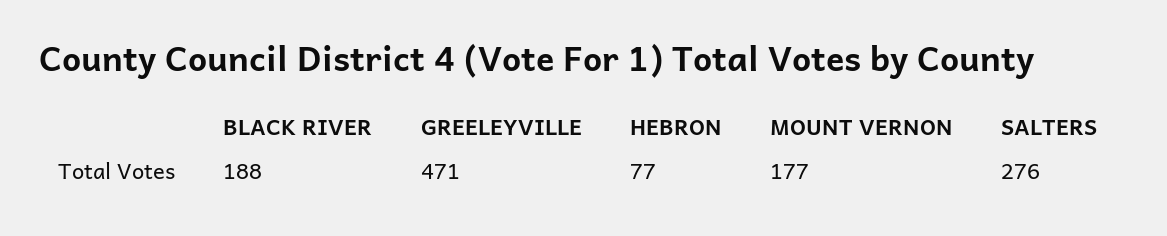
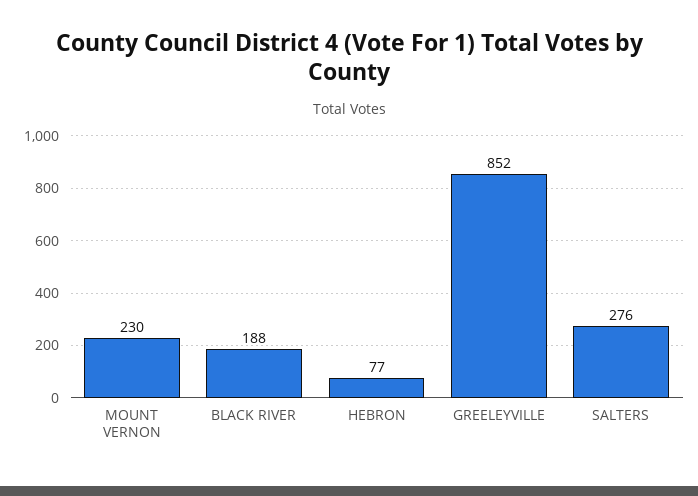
  {
    "BLACK RIVER": 188,
-   "GREELEYVILLE": 471,
+   "GREELEYVILLE": 852,
    "HEBRON": 77,
-   "MOUNT VERNON": 177,
+   "MOUNT VERNON": 230,
    "SALTERS": 276
  }

